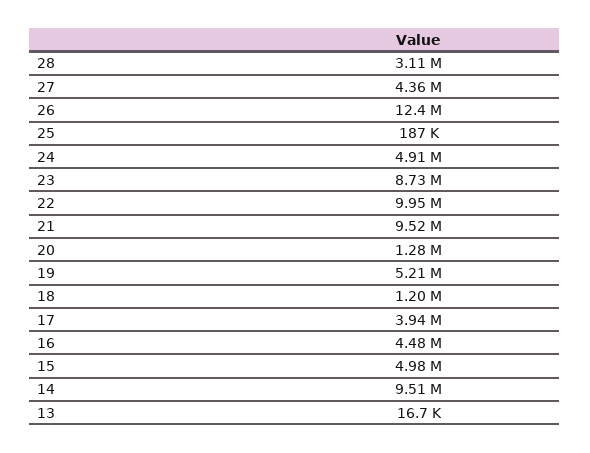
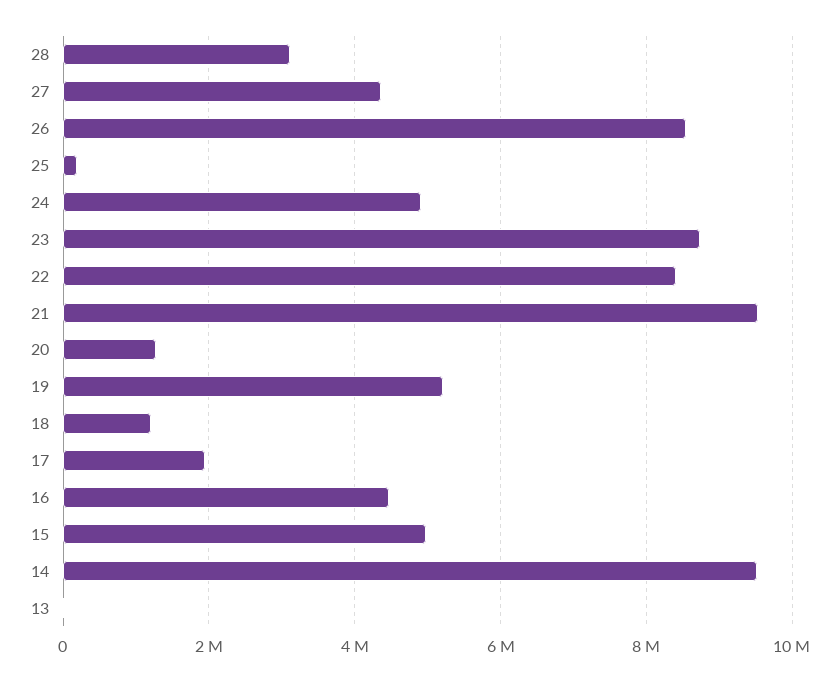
  {
    "28": 3110000,
    "27": 4360000,
-   "26": 12400000,
+   "26": 8600000,
    "25": 187000,
    "24": 4910000,
    "23": 8730000,
-   "22": 9950000,
+   "22": 8400000,
    "21": 9520000,
    "20": 1280000,
    "19": 5210000,
    "18": 1200000,
-   "17": 3940000,
+   "17": 2000000,
    "16": 4480000,
    "15": 4980000,
    "14": 9510000,
    "13": 16700
  }

